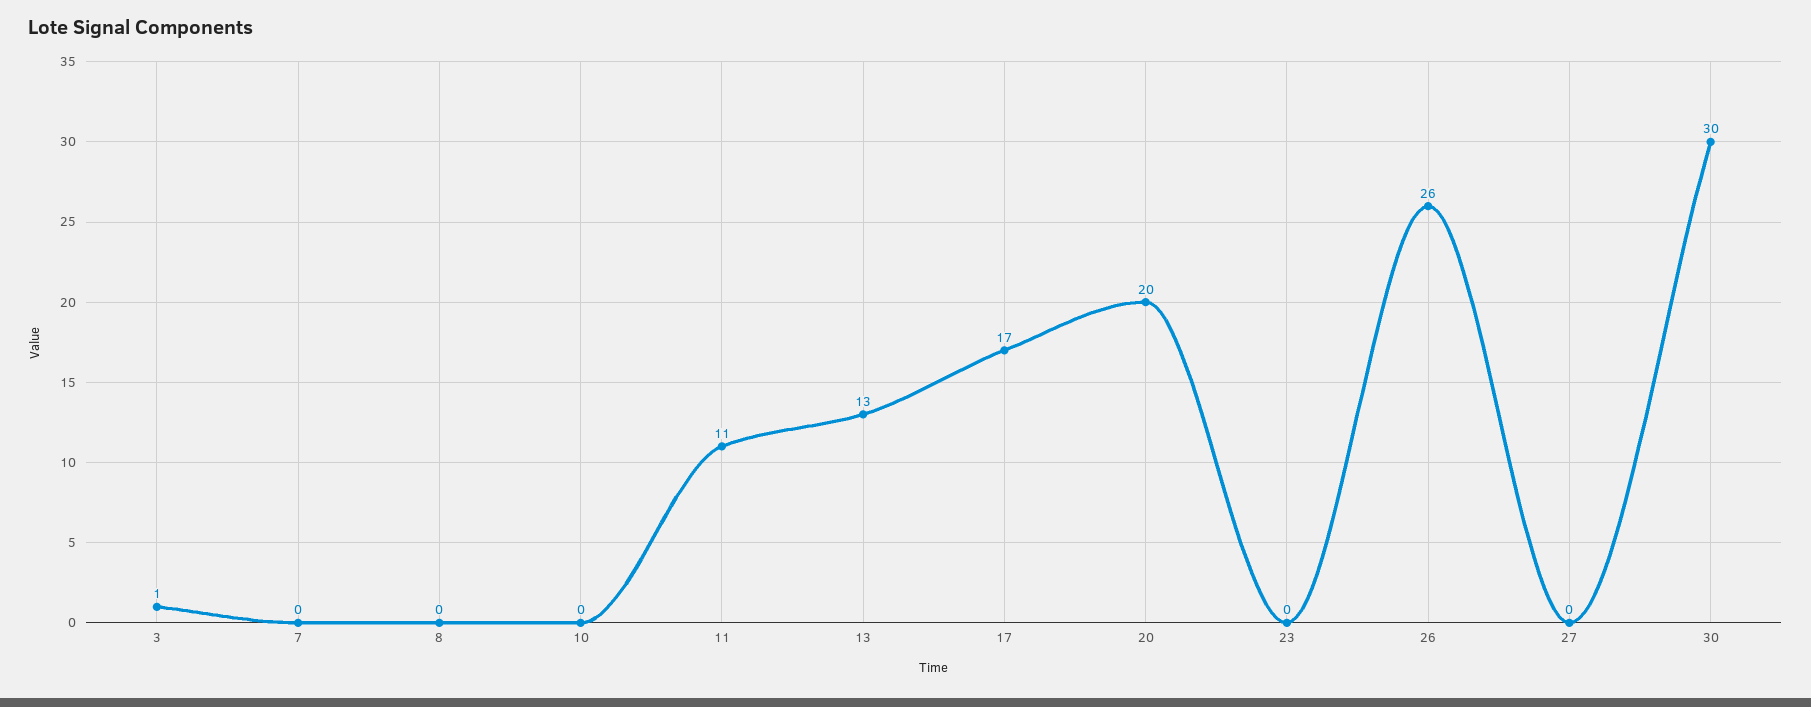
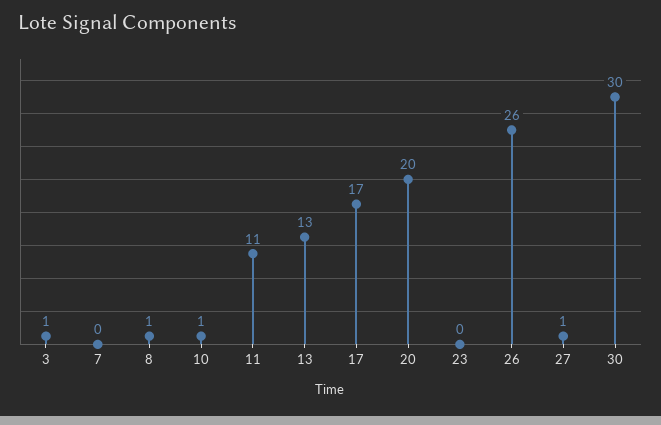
  {
    "3": 1,
    "7": 0,
-   "8": 0,
+   "8": 1,
-   "10": 0,
+   "10": 1,
    "11": 11,
    "13": 13,
    "17": 17,
    "20": 20,
    "23": 0,
    "26": 26,
-   "27": 0,
+   "27": 1,
    "30": 30
  }

